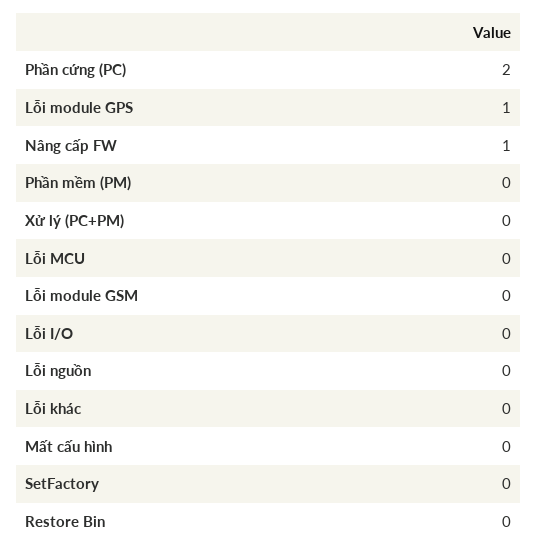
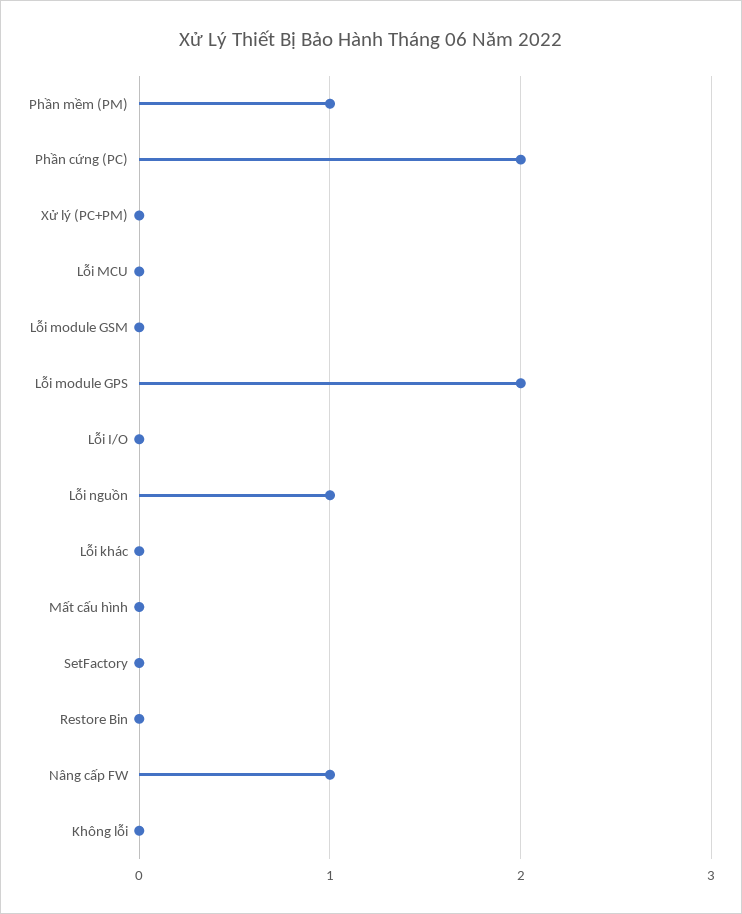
  {
    "Phần cứng (PC)": 2,
-   "Lỗi module GPS": 1,
+   "Lỗi module GPS": 2,
    "Nâng cấp FW": 1,
-   "Phần mềm (PM)": 0,
+   "Phần mềm (PM)": 1,
    "Xử lý (PC+PM)": 0,
    "Lỗi MCU": 0,
    "Lỗi module GSM": 0,
    "Lỗi I/O": 0,
-   "Lỗi nguồn": 0,
+   "Lỗi nguồn": 1,
    "Lỗi khác": 0,
    "Mất cấu hình": 0,
    "SetFactory": 0,
-   "Restore Bin": 0
+   "Restore Bin": 0,
+   "Không lỗi": 0
  }

